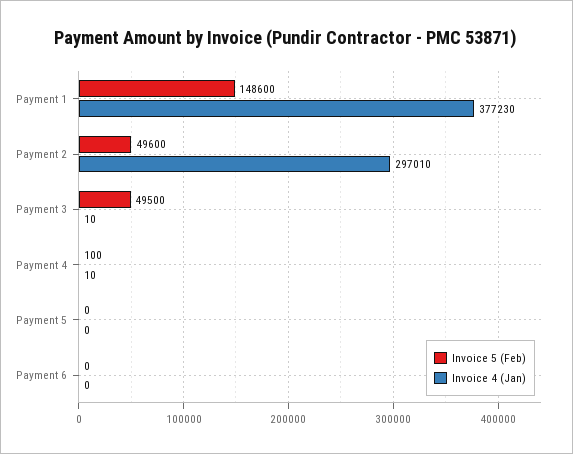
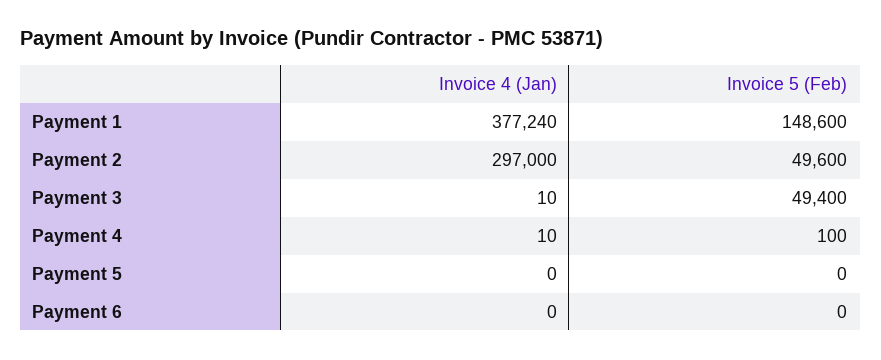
  {
    "Invoice 5 (Feb)": {
      "Payment 1": 148600,
      "Payment 2": 49600,
-     "Payment 3": 49500,
+     "Payment 3": 49400,
      "Payment 4": 100,
      "Payment 5": 0,
      "Payment 6": 0
    },
    "Invoice 4 (Jan)": {
-     "Payment 1": 377230,
+     "Payment 1": 377240,
-     "Payment 2": 297010,
+     "Payment 2": 297000,
      "Payment 3": 10,
      "Payment 4": 10,
      "Payment 5": 0,
      "Payment 6": 0
    }
  }

